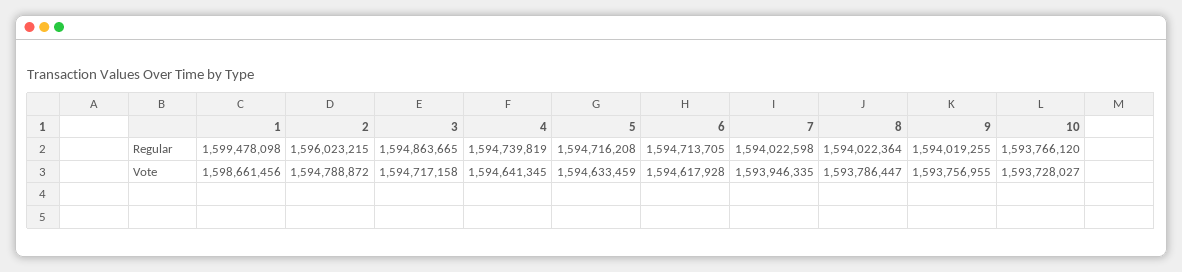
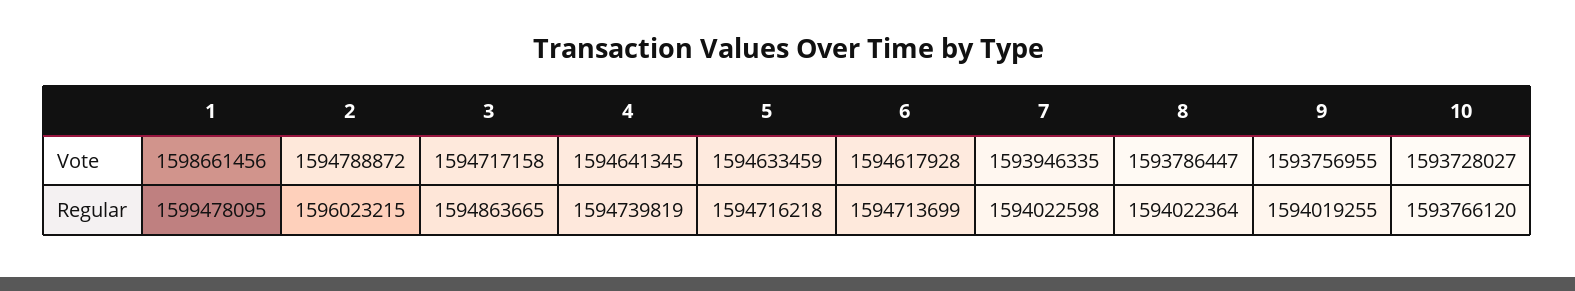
  {
    "1": {
-     "Regular": 1599478098,
+     "Regular": 1599478095,
      "Vote": 1598661456
    },
    "2": {
      "Regular": 1596023215,
      "Vote": 1594788872
    },
    "3": {
      "Regular": 1594863665,
      "Vote": 1594717158
    },
    "4": {
      "Regular": 1594739819,
      "Vote": 1594641345
    },
    "5": {
-     "Regular": 1594716208,
+     "Regular": 1594716218,
      "Vote": 1594633459
    },
    "6": {
-     "Regular": 1594713705,
+     "Regular": 1594713699,
      "Vote": 1594617928
    },
    "7": {
      "Regular": 1594022598,
      "Vote": 1593946335
    },
    "8": {
      "Regular": 1594022364,
      "Vote": 1593786447
    },
    "9": {
      "Regular": 1594019255,
      "Vote": 1593756955
    },
    "10": {
      "Regular": 1593766120,
      "Vote": 1593728027
    }
  }

